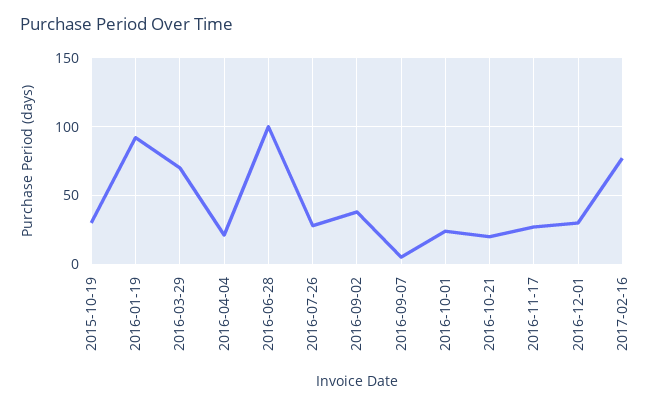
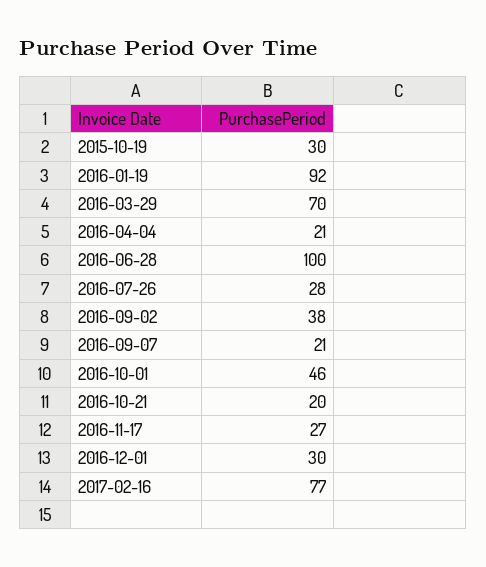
  {
    "2015-10-19": 30,
    "2016-01-19": 92,
    "2016-03-29": 70,
    "2016-04-04": 21,
    "2016-06-28": 100,
    "2016-07-26": 28,
    "2016-09-02": 38,
-   "2016-09-07": 5,
+   "2016-09-07": 21,
-   "2016-10-01": 25,
+   "2016-10-01": 46,
    "2016-10-21": 20,
    "2016-11-17": 27,
    "2016-12-01": 30,
    "2017-02-16": 77
  }

